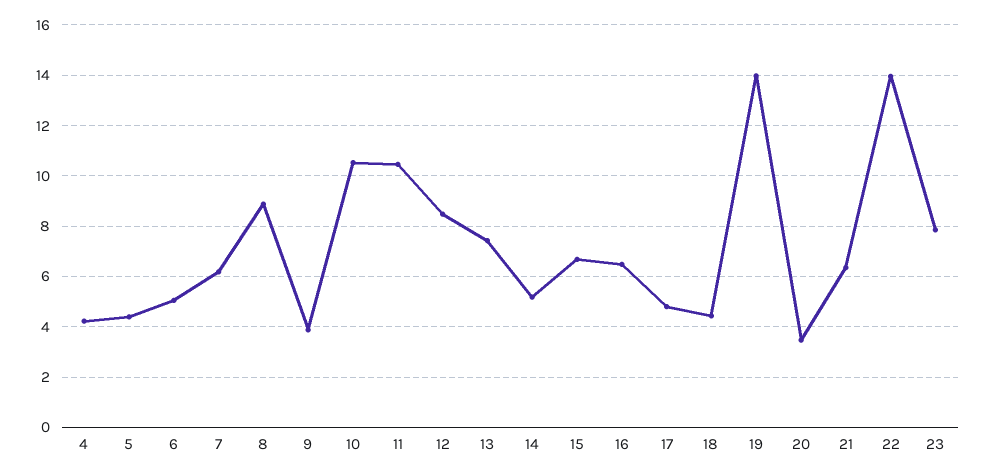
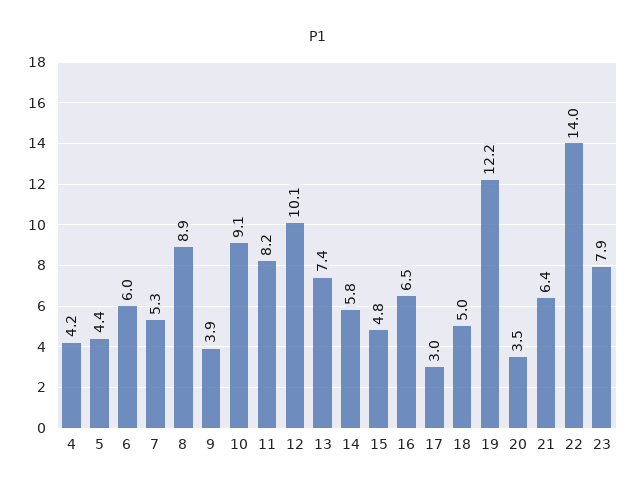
  {
    "4": 4.2,
    "5": 4.4,
-   "6": 5,
+   "6": 6,
-   "7": 6.25,
+   "7": 5.3,
    "8": 8.9,
    "9": 3.9,
-   "10": 10.5,
+   "10": 9.1,
-   "11": 10.5,
+   "11": 8.2,
-   "12": 8.5,
+   "12": 10.1,
    "13": 7.4,
-   "14": 5.25,
+   "14": 5.8,
-   "15": 6.75,
+   "15": 4.8,
    "16": 6.5,
-   "17": 4.75,
+   "17": 3,
-   "18": 4.5,
+   "18": 5,
-   "19": 14,
+   "19": 12.2,
    "20": 3.5,
    "21": 6.4,
    "22": 14,
    "23": 7.9
  }

